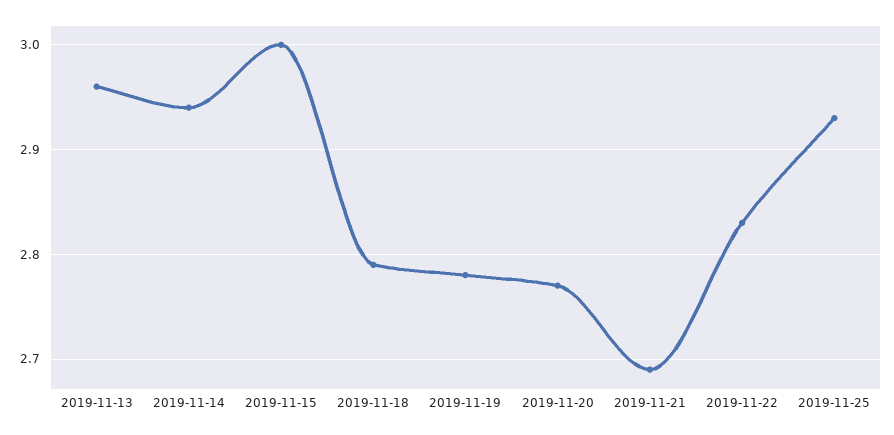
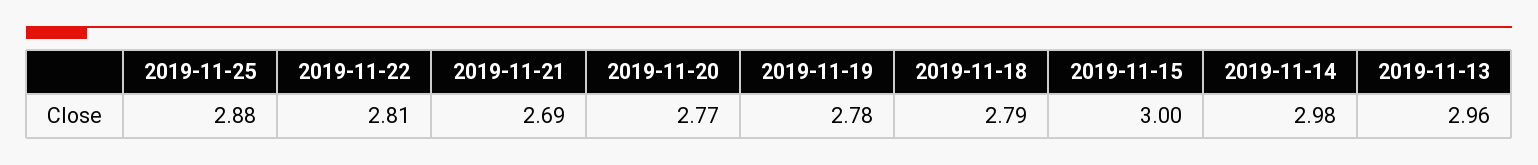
  {
    "2019-11-13": 2.96,
-   "2019-11-14": 2.94,
+   "2019-11-14": 2.98,
    "2019-11-15": 3,
    "2019-11-18": 2.79,
    "2019-11-19": 2.78,
    "2019-11-20": 2.77,
    "2019-11-21": 2.69,
-   "2019-11-22": 2.83,
+   "2019-11-22": 2.81,
-   "2019-11-25": 2.93
+   "2019-11-25": 2.88
  }

